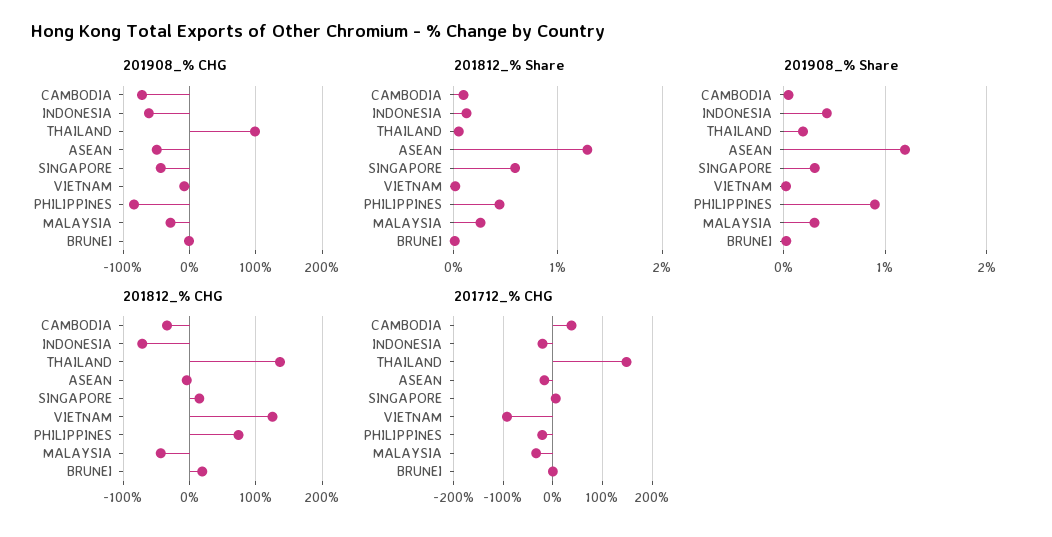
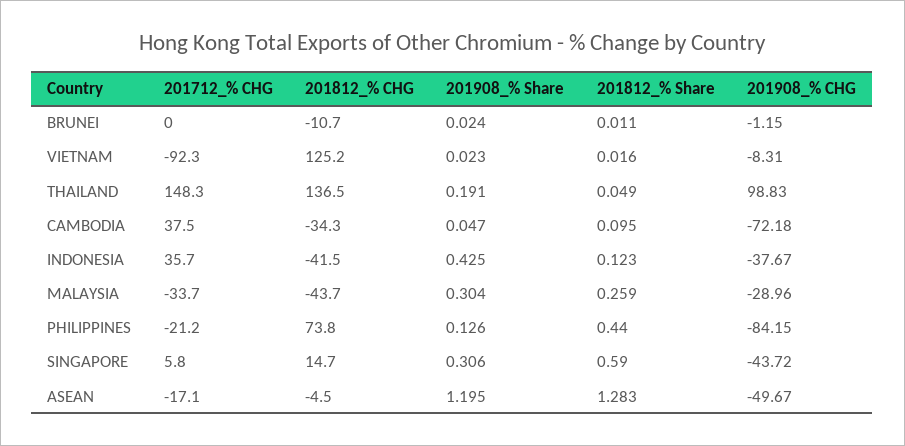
  {
    "201908_% CHG": {
      "CAMBODIA": -72.18,
-     "INDONESIA": -60,
+     "INDONESIA": -37.67,
      "THAILAND": 98.83,
      "ASEAN": -49.67,
      "SINGAPORE": -43.72,
      "VIETNAM": -8.31,
      "PHILIPPINES": -84.15,
      "MALAYSIA": -28.96,
      "BRUNEI": -1.15
    },
    "201812_% Share": {
      "CAMBODIA": 0.095,
      "INDONESIA": 0.123,
      "THAILAND": 0.049,
      "ASEAN": 1.283,
      "SINGAPORE": 0.59,
      "VIETNAM": 0.016,
      "PHILIPPINES": 0.44,
      "MALAYSIA": 0.259,
      "BRUNEI": 0.011
    },
    "201908_% Share": {
      "CAMBODIA": 0.047,
      "INDONESIA": 0.425,
      "THAILAND": 0.191,
      "ASEAN": 1.195,
      "SINGAPORE": 0.306,
      "VIETNAM": 0.023,
-     "PHILIPPINES": 0.9,
+     "PHILIPPINES": 0.126,
      "MALAYSIA": 0.304,
      "BRUNEI": 0.024
    },
    "201812_% CHG": {
      "CAMBODIA": -34.3,
-     "INDONESIA": -70,
+     "INDONESIA": -41.5,
      "THAILAND": 136.5,
      "ASEAN": -4.5,
      "SINGAPORE": 14.7,
      "VIETNAM": 125.2,
      "PHILIPPINES": 73.8,
      "MALAYSIA": -43.7,
-     "BRUNEI": 20
+     "BRUNEI": -10.7
    },
    "201712_% CHG": {
      "CAMBODIA": 37.5,
-     "INDONESIA": -20,
+     "INDONESIA": 35.7,
      "THAILAND": 148.3,
      "ASEAN": -17.1,
      "SINGAPORE": 5.8,
      "VIETNAM": -92.3,
      "PHILIPPINES": -21.2,
      "MALAYSIA": -33.7,
      "BRUNEI": 0
    }
  }

